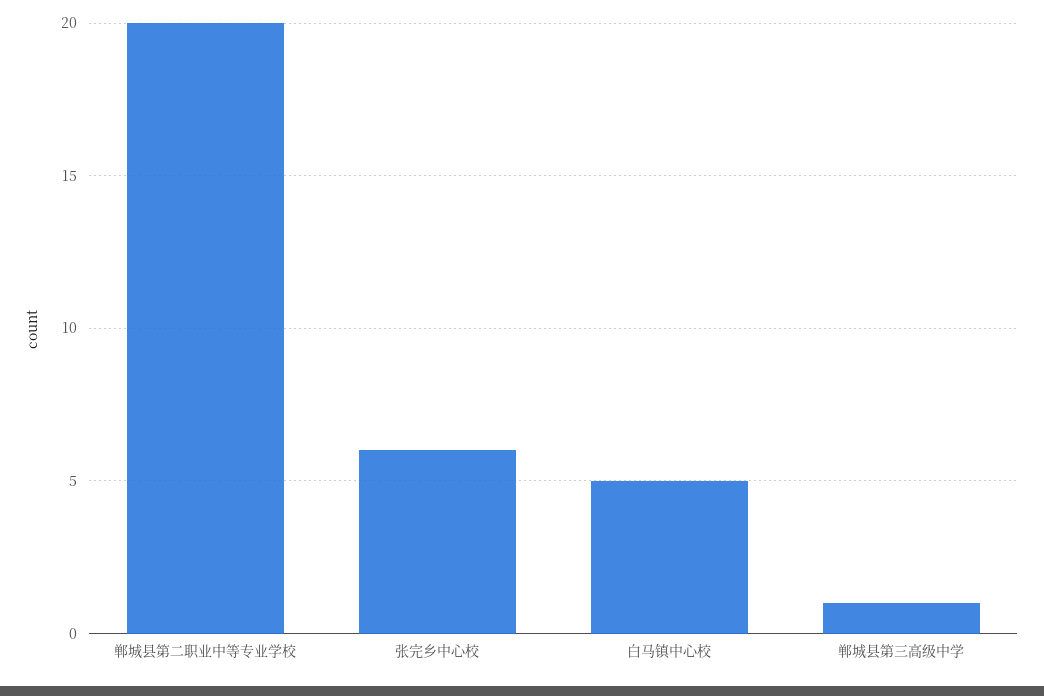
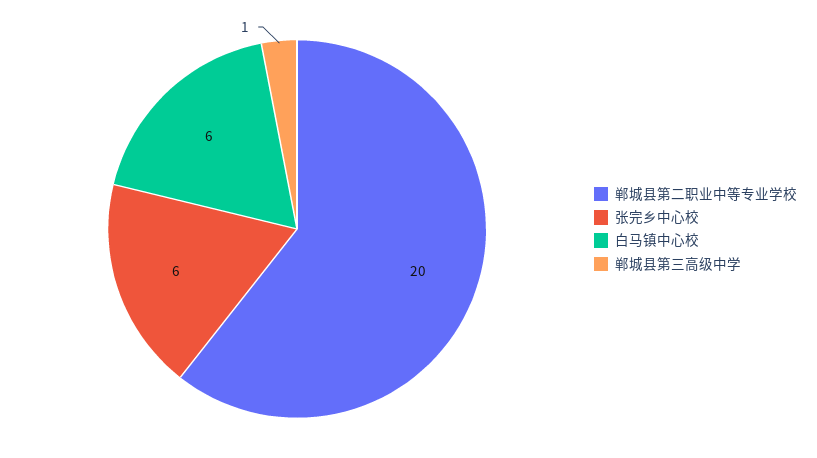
  {
    "郸城县第二职业中等专业学校": 20,
    "张完乡中心校": 6,
-   "白马镇中心校": 5,
+   "白马镇中心校": 6,
    "郸城县第三高级中学": 1
  }

